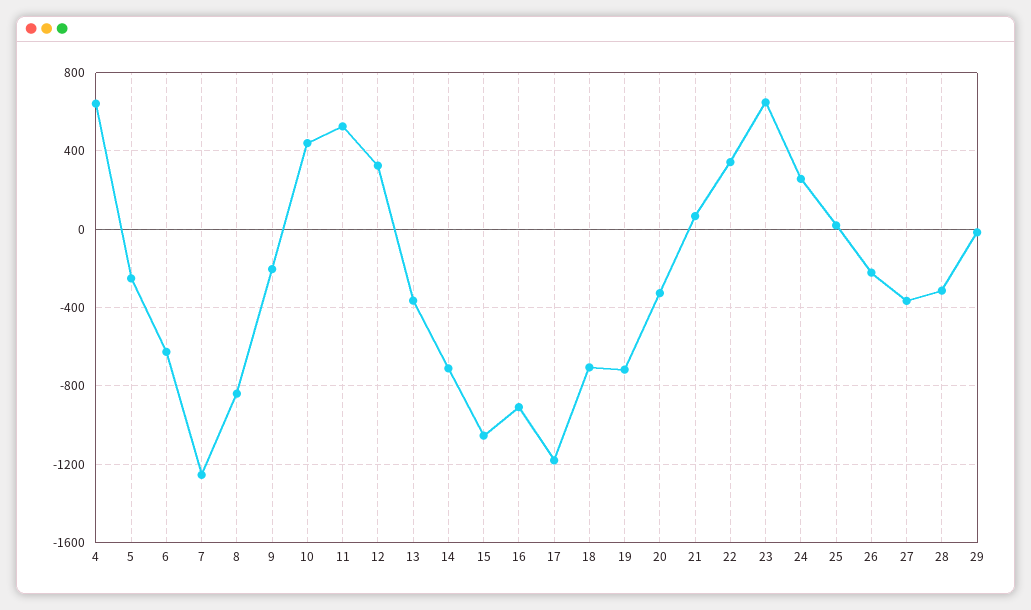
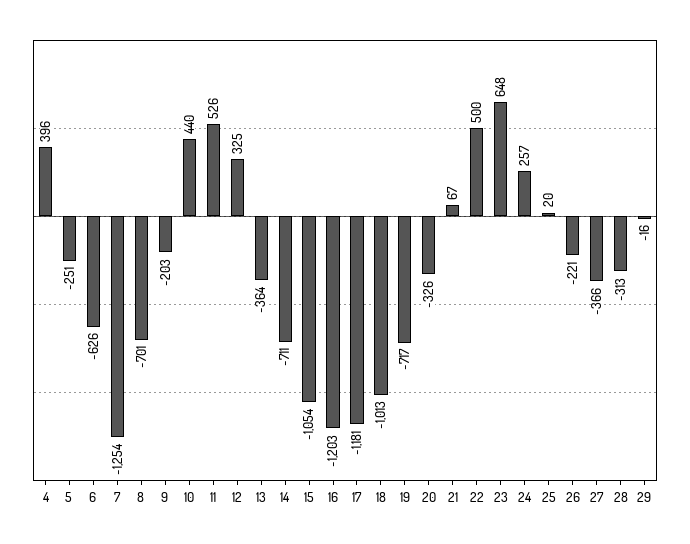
  {
-   "4": 650,
+   "4": 396,
    "5": -251,
    "6": -626,
    "7": -1254,
-   "8": -850,
+   "8": -701,
    "9": -203,
    "10": 440,
    "11": 526,
    "12": 325,
    "13": -364,
    "14": -711,
    "15": -1054,
-   "16": -900,
+   "16": -1203,
    "17": -1181,
-   "18": -700,
+   "18": -1013,
    "19": -717,
    "20": -326,
    "21": 67,
-   "22": 350,
+   "22": 500,
    "23": 648,
    "24": 257,
    "25": 20,
    "26": -221,
    "27": -366,
    "28": -313,
    "29": -16
  }

